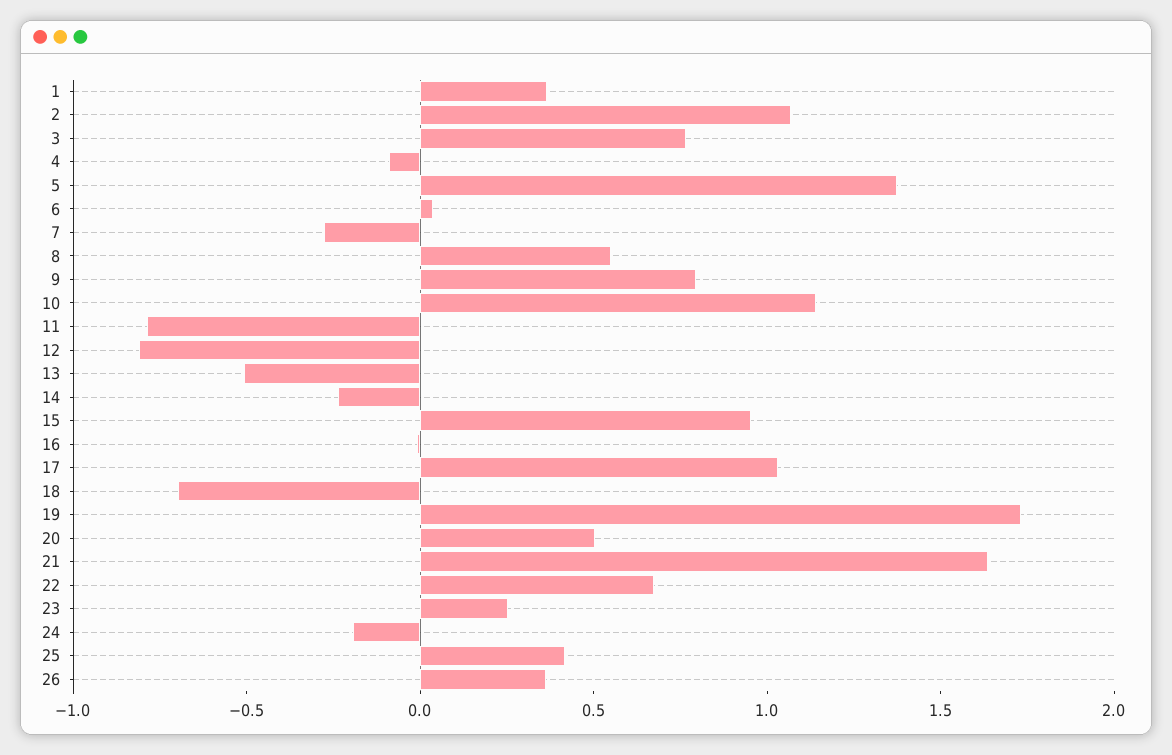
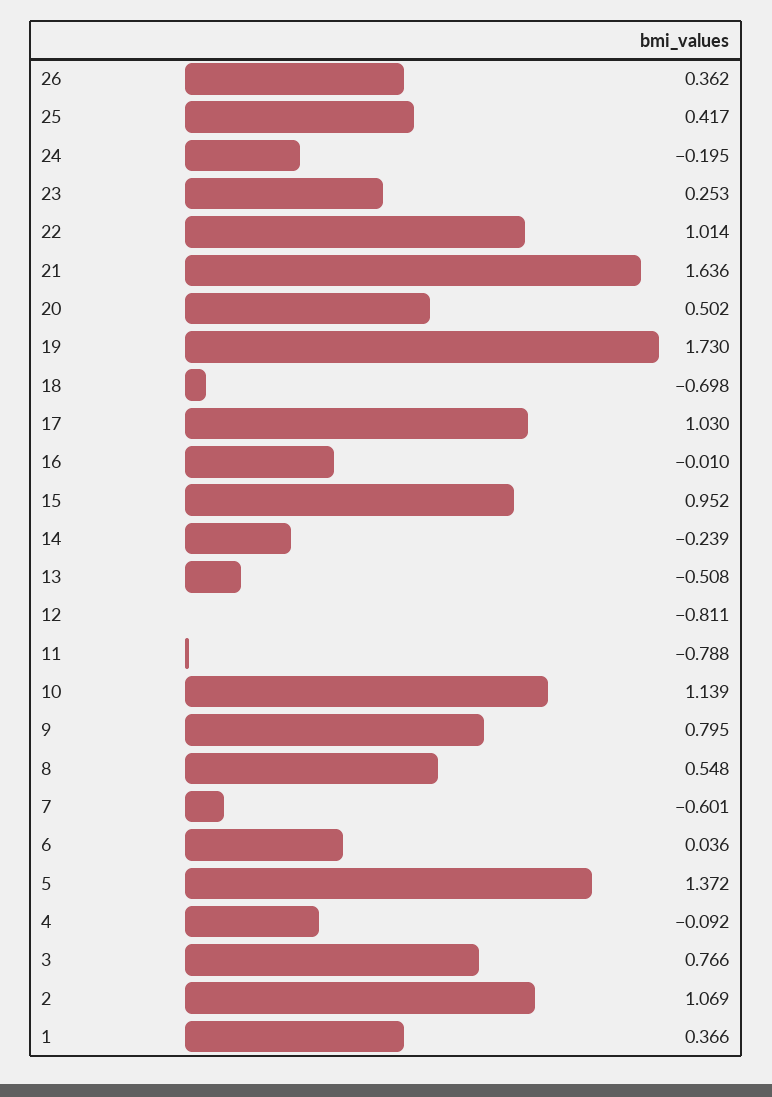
  {
    "1": 0.366,
    "2": 1.069,
    "3": 0.766,
    "4": -0.092,
    "5": 1.372,
    "6": 0.036,
-   "7": -0.3,
+   "7": -0.601,
    "8": 0.548,
    "9": 0.795,
    "10": 1.139,
    "11": -0.788,
    "12": -0.811,
    "13": -0.508,
    "14": -0.239,
    "15": 0.952,
    "16": -0.01,
    "17": 1.03,
    "18": -0.698,
    "19": 1.73,
    "20": 0.502,
    "21": 1.636,
-   "22": 0.7,
+   "22": 1.014,
    "23": 0.253,
    "24": -0.195,
    "25": 0.417,
    "26": 0.362
  }

